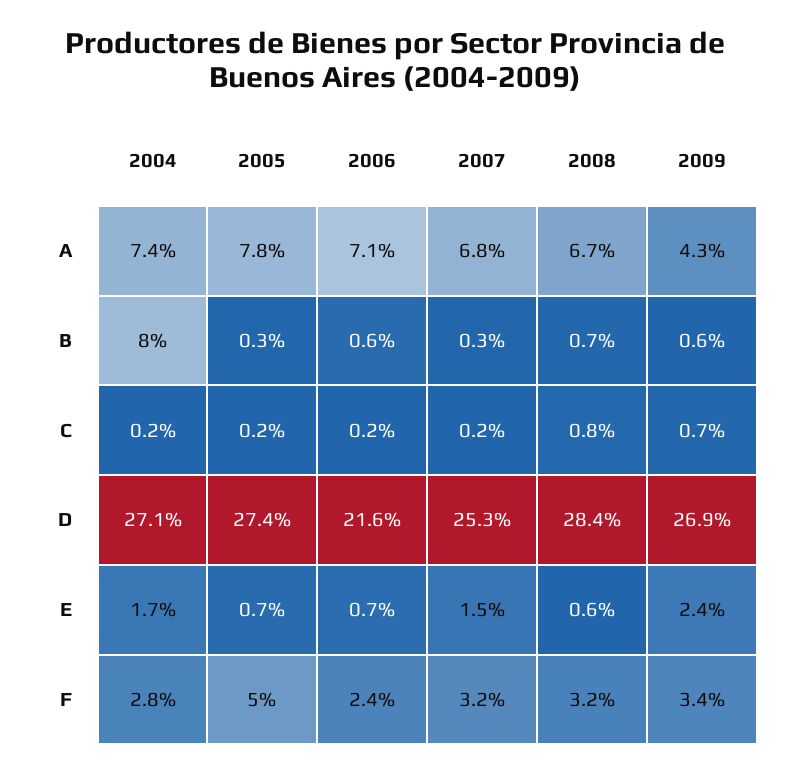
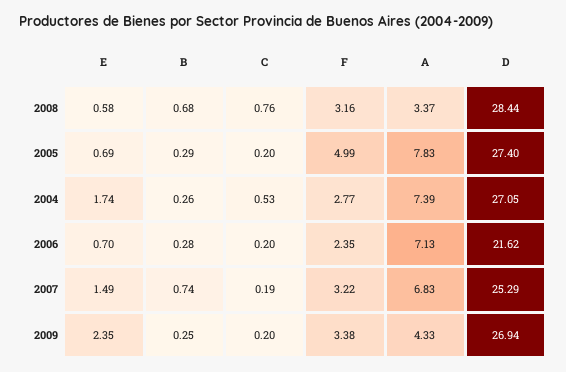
  {
    "2004": {
      "A": 7.39,
-     "B": 8,
+     "B": 0.26,
-     "C": 0.2,
+     "C": 0.53,
      "D": 27.05,
      "E": 1.74,
      "F": 2.77
    },
    "2005": {
      "A": 7.83,
      "B": 0.29,
      "C": 0.2,
      "D": 27.4,
      "E": 0.69,
      "F": 4.99
    },
    "2006": {
      "A": 7.13,
-     "B": 0.6,
+     "B": 0.28,
      "C": 0.2,
      "D": 21.62,
      "E": 0.7,
      "F": 2.35
    },
    "2007": {
      "A": 6.83,
-     "B": 0.3,
+     "B": 0.74,
      "C": 0.19,
      "D": 25.29,
      "E": 1.49,
      "F": 3.22
    },
    "2008": {
-     "A": 6.7,
+     "A": 3.37,
      "B": 0.68,
      "C": 0.76,
      "D": 28.44,
      "E": 0.58,
      "F": 3.16
    },
    "2009": {
      "A": 4.33,
-     "B": 0.6,
+     "B": 0.25,
-     "C": 0.7,
+     "C": 0.2,
      "D": 26.94,
      "E": 2.35,
      "F": 3.38
    }
  }

